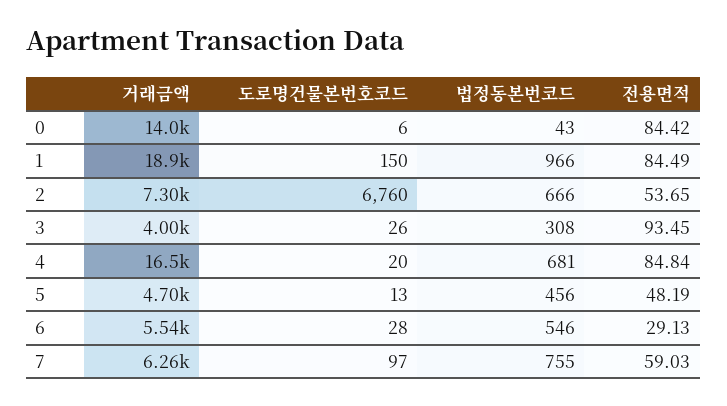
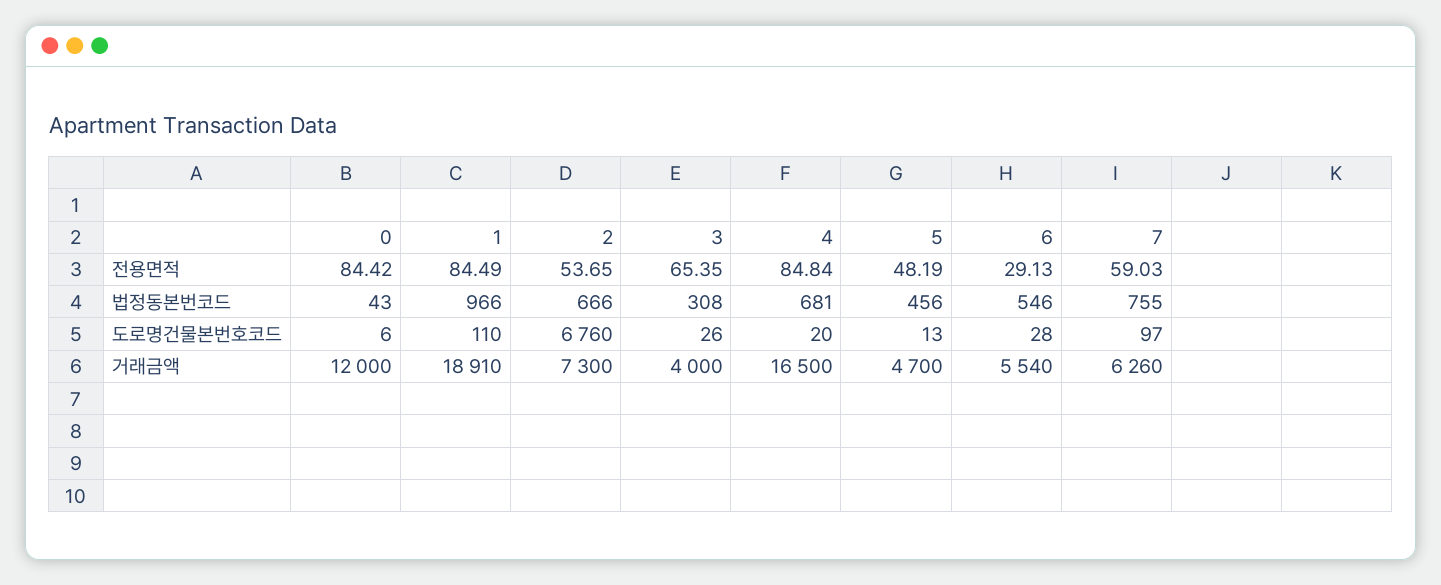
  {
    "거래금액": {
-     "0": 14000,
+     "0": 12000,
      "1": 18910,
      "2": 7300,
      "3": 4000,
      "4": 16500,
      "5": 4700,
      "6": 5540,
      "7": 6260
    },
    "도로명건물본번호코드": {
      "0": 6,
-     "1": 150,
+     "1": 110,
      "2": 6760,
      "3": 26,
      "4": 20,
      "5": 13,
      "6": 28,
      "7": 97
    },
    "법정동본번코드": {
      "0": 43,
      "1": 966,
      "2": 666,
      "3": 308,
      "4": 681,
      "5": 456,
      "6": 546,
      "7": 755
    },
    "전용면적": {
      "0": 84.42,
      "1": 84.49,
      "2": 53.65,
-     "3": 93.45,
+     "3": 65.35,
      "4": 84.84,
      "5": 48.19,
      "6": 29.13,
      "7": 59.03
    }
  }

